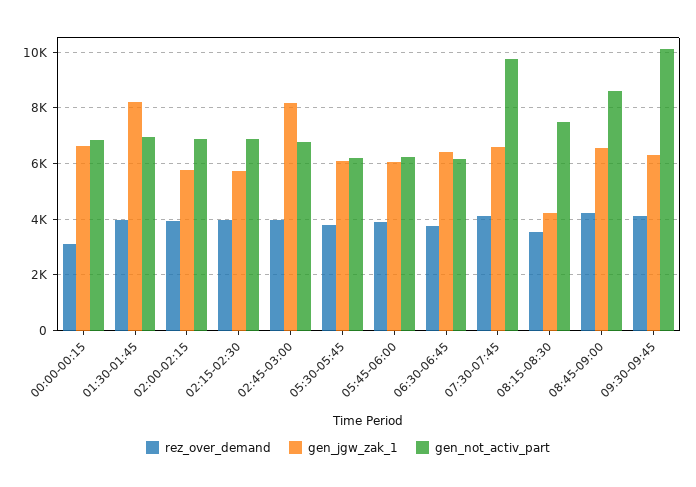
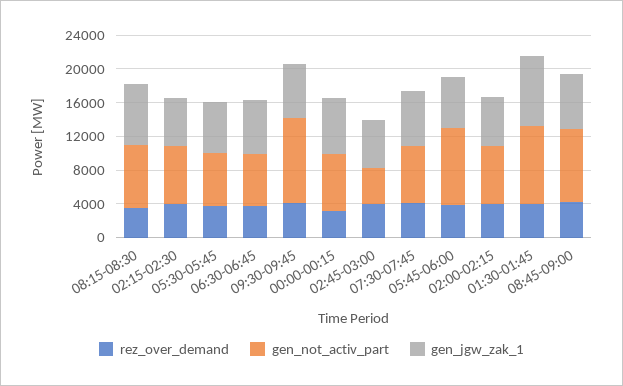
  {
    "rez_over_demand": {
      "00:00-00:15": 3000,
      "01:30-01:45": 4000,
      "02:00-02:15": 4000,
      "02:15-02:30": 4000,
      "02:45-03:00": 4000,
      "05:30-05:45": 3750,
      "05:45-06:00": 4000,
      "06:30-06:45": 3750,
      "07:30-07:45": 4000,
      "08:15-08:30": 3500,
      "08:45-09:00": 4250,
      "09:30-09:45": 4000
    },
    "gen_jgw_zak_1": {
      "00:00-00:15": 6500,
      "01:30-01:45": 8250,
      "02:00-02:15": 5750,
      "02:15-02:30": 5750,
-     "02:45-03:00": 8250,
+     "02:45-03:00": 6000,
      "05:30-05:45": 6000,
      "05:45-06:00": 6000,
      "06:30-06:45": 6500,
      "07:30-07:45": 6500,
-     "08:15-08:30": 4250,
+     "08:15-08:30": 7000,
      "08:45-09:00": 6500,
      "09:30-09:45": 6250
    },
    "gen_not_activ_part": {
      "00:00-00:15": 6750,
-     "01:30-01:45": 7000,
+     "01:30-01:45": 9000,
      "02:00-02:15": 7000,
      "02:15-02:30": 6750,
-     "02:45-03:00": 6750,
+     "02:45-03:00": 4000,
      "05:30-05:45": 6250,
-     "05:45-06:00": 6250,
+     "05:45-06:00": 9000,
      "06:30-06:45": 6250,
-     "07:30-07:45": 9750,
+     "07:30-07:45": 7000,
      "08:15-08:30": 7500,
      "08:45-09:00": 8500,
      "09:30-09:45": 10000
    }
  }

